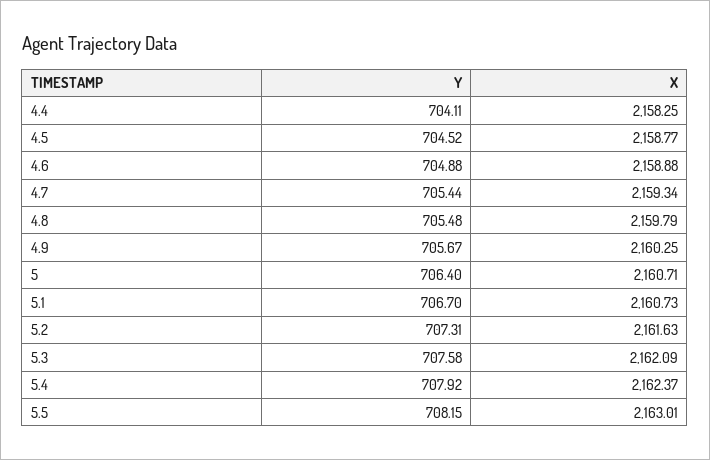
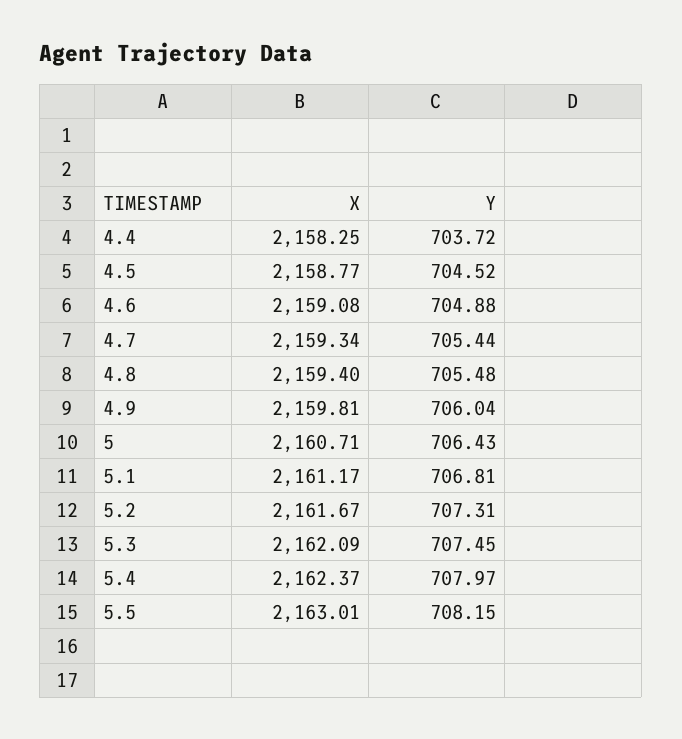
  {
    "Y": {
-     "4.4": 704.11,
+     "4.4": 703.72,
      "4.5": 704.52,
      "4.6": 704.88,
      "4.7": 705.44,
      "4.8": 705.48,
-     "4.9": 705.67,
+     "4.9": 706.04,
-     "5": 706.4,
+     "5": 706.43,
-     "5.1": 706.7,
+     "5.1": 706.81,
      "5.2": 707.31,
-     "5.3": 707.58,
+     "5.3": 707.45,
-     "5.4": 707.92,
+     "5.4": 707.97,
      "5.5": 708.15
    },
    "X": {
      "4.4": 2158.25,
      "4.5": 2158.77,
-     "4.6": 2158.88,
+     "4.6": 2159.08,
      "4.7": 2159.34,
-     "4.8": 2159.79,
+     "4.8": 2159.4,
-     "4.9": 2160.25,
+     "4.9": 2159.81,
      "5": 2160.71,
-     "5.1": 2160.73,
+     "5.1": 2161.17,
-     "5.2": 2161.63,
+     "5.2": 2161.67,
      "5.3": 2162.09,
      "5.4": 2162.37,
      "5.5": 2163.01
    }
  }

